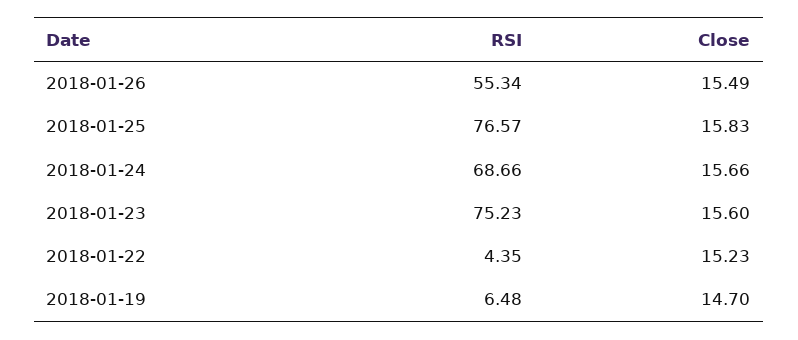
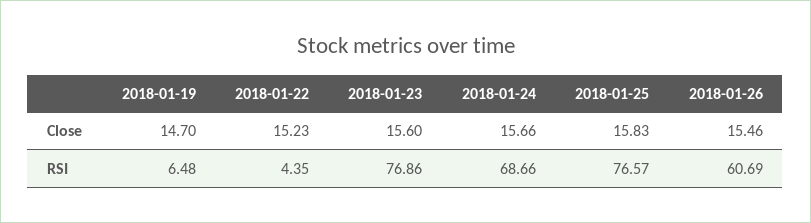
  {
    "RSI": {
-     "2018-01-26": 55.34,
+     "2018-01-26": 60.69,
      "2018-01-25": 76.57,
      "2018-01-24": 68.66,
-     "2018-01-23": 75.23,
+     "2018-01-23": 76.86,
      "2018-01-22": 4.35,
      "2018-01-19": 6.48
    },
    "Close": {
-     "2018-01-26": 15.49,
+     "2018-01-26": 15.46,
      "2018-01-25": 15.83,
      "2018-01-24": 15.66,
      "2018-01-23": 15.6,
      "2018-01-22": 15.23,
      "2018-01-19": 14.7
    }
  }

